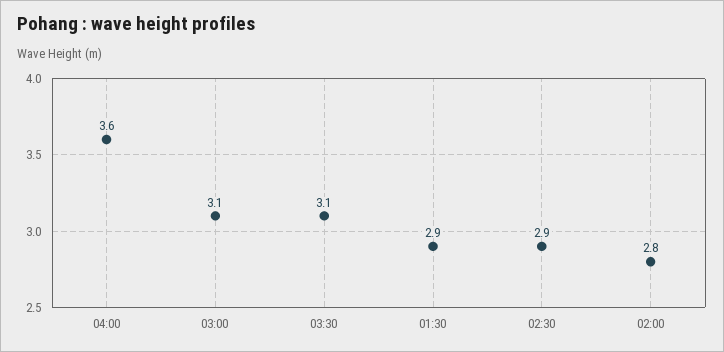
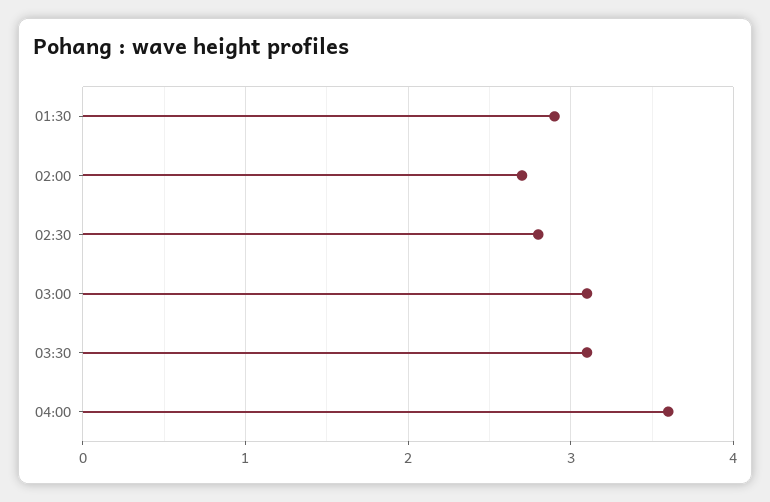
  {
    "04:00": 3.6,
    "03:00": 3.1,
    "03:30": 3.1,
    "01:30": 2.9,
-   "02:30": 2.9,
+   "02:30": 2.8,
-   "02:00": 2.8
+   "02:00": 2.7
  }

